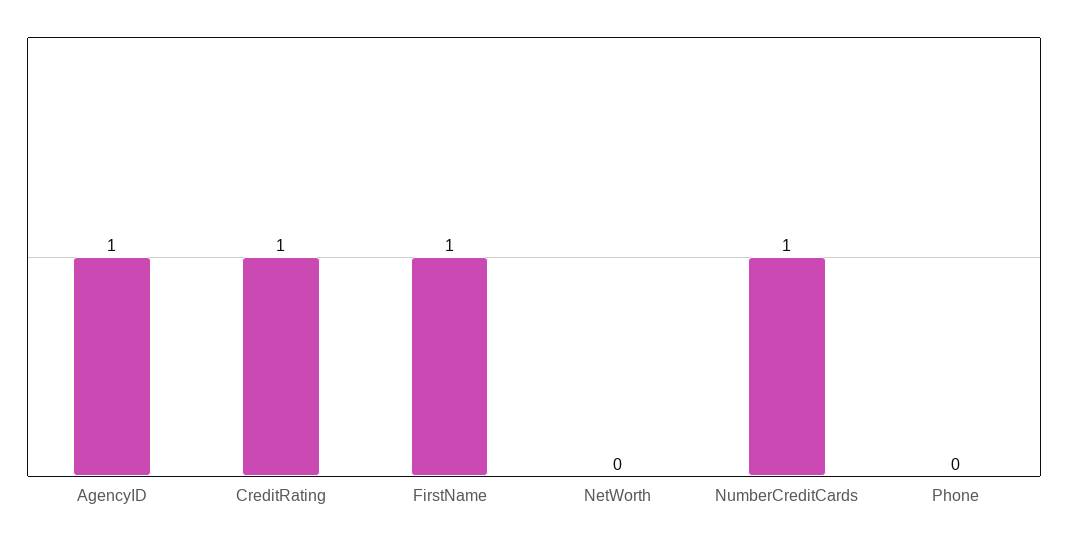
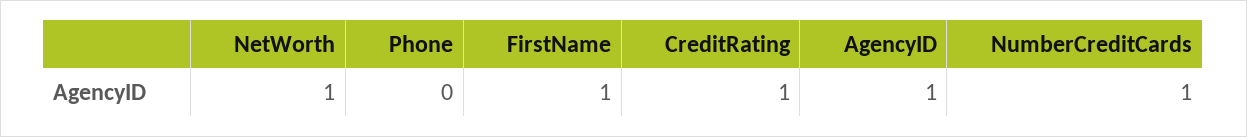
  {
    "AgencyID": 1,
    "CreditRating": 1,
    "FirstName": 1,
-   "NetWorth": 0,
+   "NetWorth": 1,
    "NumberCreditCards": 1,
    "Phone": 0
  }

